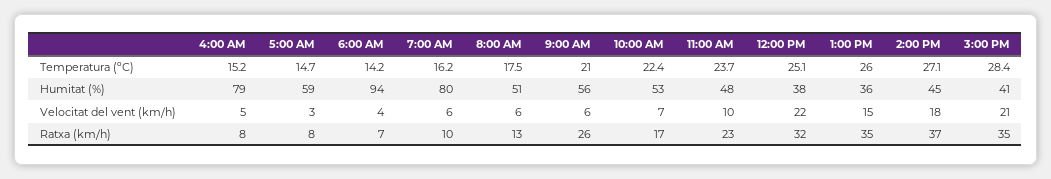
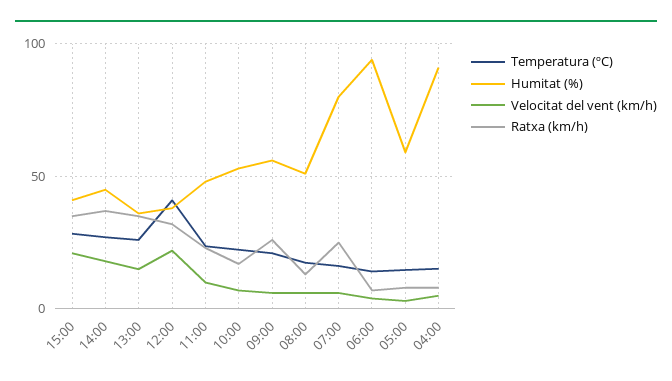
  {
    "Temperatura (ºC)": {
      "4:00 AM": 15.2,
      "5:00 AM": 14.7,
      "6:00 AM": 14.2,
      "7:00 AM": 16.2,
      "8:00 AM": 17.5,
      "9:00 AM": 21,
      "10:00 AM": 22.4,
      "11:00 AM": 23.7,
-     "12:00 PM": 25.1,
+     "12:00 PM": 40,
      "1:00 PM": 26,
      "2:00 PM": 27.1,
      "3:00 PM": 28.4
    },
    "Humitat (%)": {
-     "4:00 AM": 79,
+     "4:00 AM": 90,
      "5:00 AM": 59,
      "6:00 AM": 94,
      "7:00 AM": 80,
      "8:00 AM": 51,
      "9:00 AM": 56,
      "10:00 AM": 53,
      "11:00 AM": 48,
      "12:00 PM": 38,
      "1:00 PM": 36,
      "2:00 PM": 45,
      "3:00 PM": 41
    },
    "Velocitat del vent (km/h)": {
      "4:00 AM": 5,
      "5:00 AM": 3,
      "6:00 AM": 4,
      "7:00 AM": 6,
      "8:00 AM": 6,
      "9:00 AM": 6,
      "10:00 AM": 7,
      "11:00 AM": 10,
      "12:00 PM": 22,
      "1:00 PM": 15,
      "2:00 PM": 18,
      "3:00 PM": 21
    },
    "Ratxa (km/h)": {
      "4:00 AM": 8,
      "5:00 AM": 8,
      "6:00 AM": 7,
-     "7:00 AM": 10,
+     "7:00 AM": 25,
      "8:00 AM": 13,
      "9:00 AM": 26,
      "10:00 AM": 17,
      "11:00 AM": 23,
      "12:00 PM": 32,
      "1:00 PM": 35,
      "2:00 PM": 37,
      "3:00 PM": 35
    }
  }

